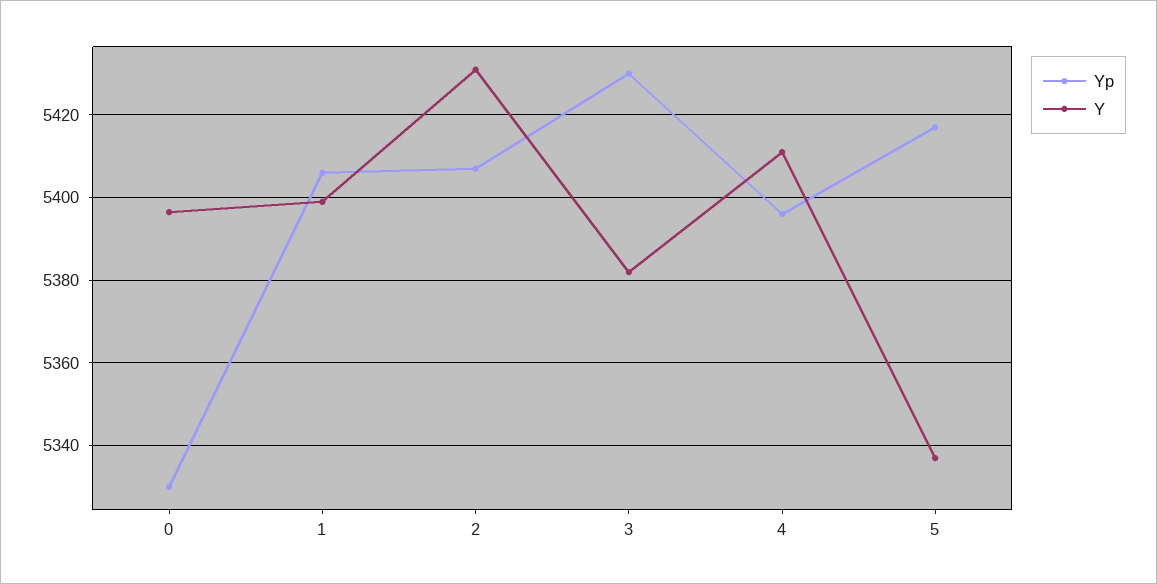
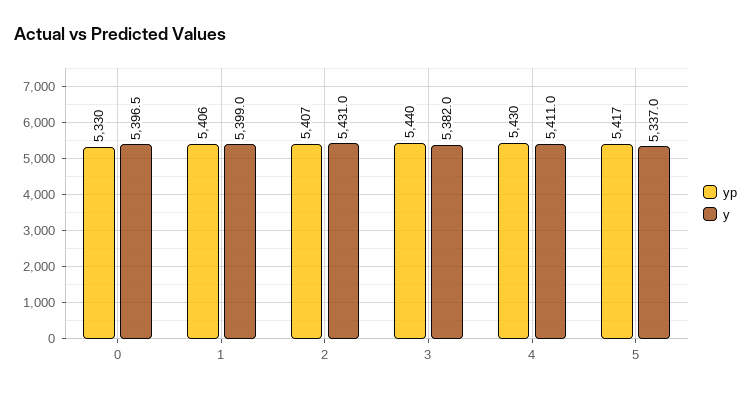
  {
    "Yp": {
      "0": 5330,
      "1": 5406,
      "2": 5407,
-     "3": 5430,
+     "3": 5440,
-     "4": 5396,
+     "4": 5430,
      "5": 5417
    },
    "Y": {
      "0": 5396.5,
      "1": 5399,
      "2": 5431,
      "3": 5382,
      "4": 5411,
      "5": 5337
    }
  }

